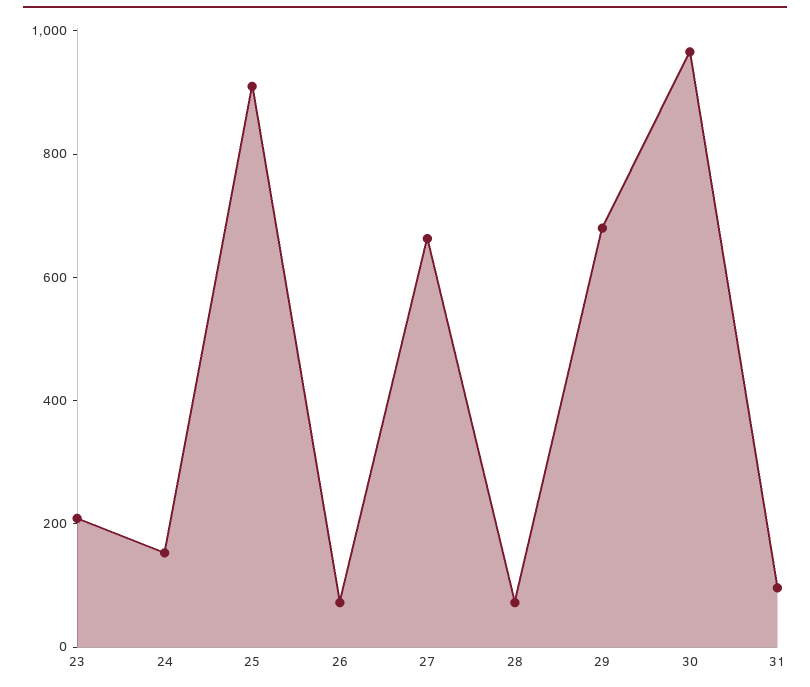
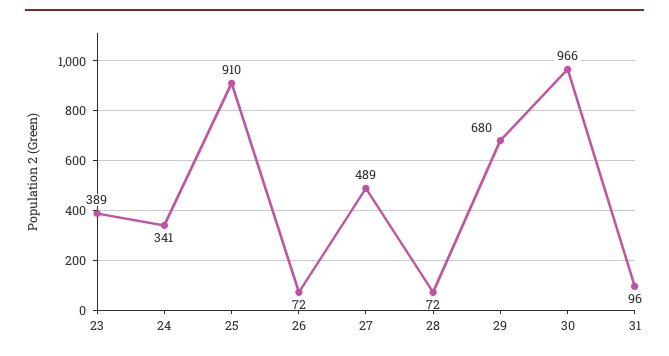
  {
-   "23": 200,
+   "23": 389,
-   "24": 150,
+   "24": 341,
    "25": 910,
    "26": 72,
-   "27": 650,
+   "27": 489,
    "28": 72,
    "29": 680,
    "30": 966,
    "31": 96
  }

